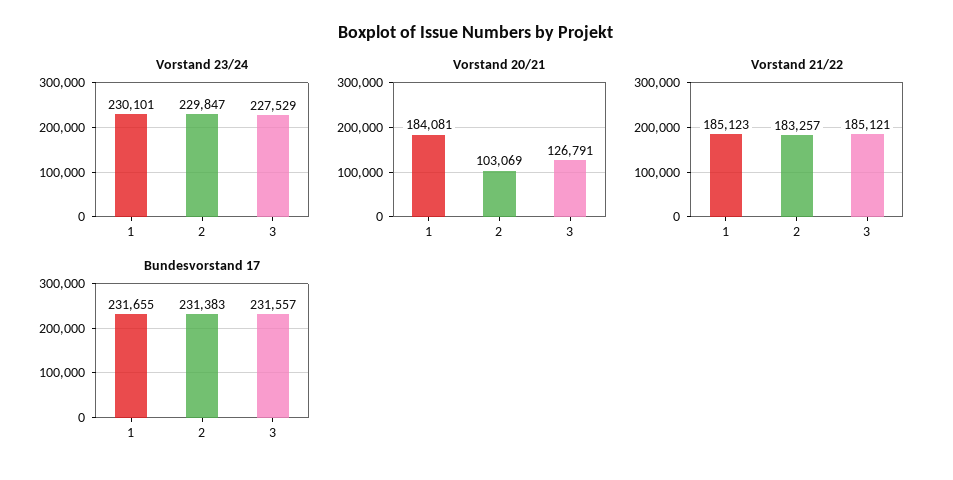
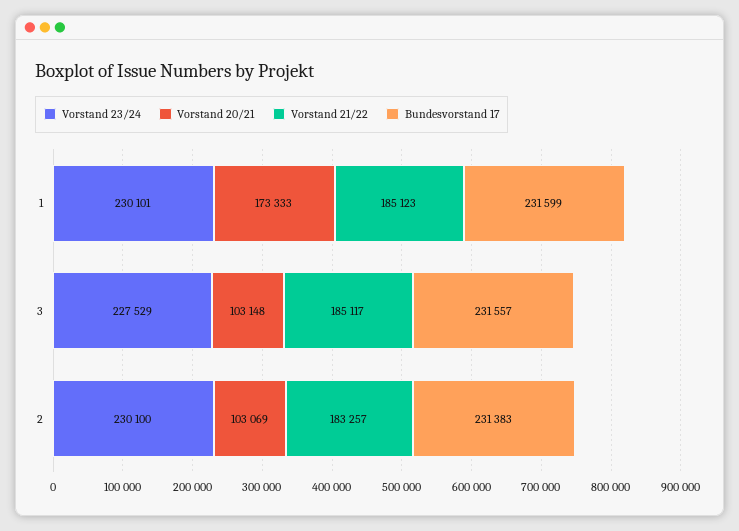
  {
    "Vorstand 23/24": {
      "1": 230101,
-     "2": 229847,
+     "2": 230100,
      "3": 227529
    },
    "Vorstand 20/21": {
-     "1": 184081,
+     "1": 173333,
      "2": 103069,
-     "3": 126791
+     "3": 103148
    },
    "Vorstand 21/22": {
      "1": 185123,
      "2": 183257,
-     "3": 185121
+     "3": 185117
    },
    "Bundesvorstand 17": {
-     "1": 231655,
+     "1": 231599,
      "2": 231383,
      "3": 231557
    }
  }

